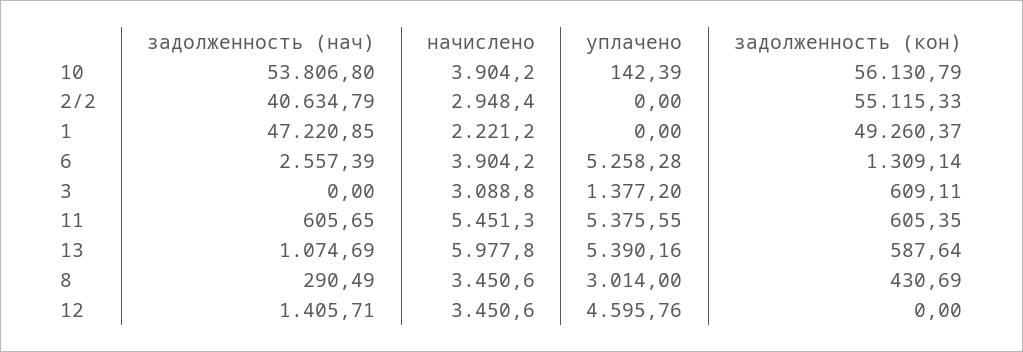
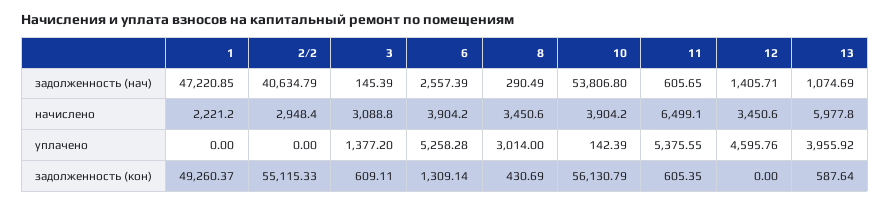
  {
    "задолженность (нач)": {
      "10": 53806.8,
      "2/2": 40634.79,
      "1": 47220.85,
      "6": 2557.39,
-     "3": 0,
+     "3": 145.39,
      "11": 605.65,
      "13": 1074.69,
      "8": 290.49,
      "12": 1405.71
    },
    "начислено": {
      "10": 3904.2,
      "2/2": 2948.4,
      "1": 2221.2,
      "6": 3904.2,
      "3": 3088.8,
-     "11": 5451.3,
+     "11": 6499.1,
      "13": 5977.8,
      "8": 3450.6,
      "12": 3450.6
    },
    "уплачено": {
      "10": 142.39,
      "2/2": 0,
      "1": 0,
      "6": 5258.28,
      "3": 1377.2,
      "11": 5375.55,
-     "13": 5390.16,
+     "13": 3955.92,
      "8": 3014,
      "12": 4595.76
    },
    "задолженность (кон)": {
      "10": 56130.79,
      "2/2": 55115.33,
      "1": 49260.37,
      "6": 1309.14,
      "3": 609.11,
      "11": 605.35,
      "13": 587.64,
      "8": 430.69,
      "12": 0
    }
  }

